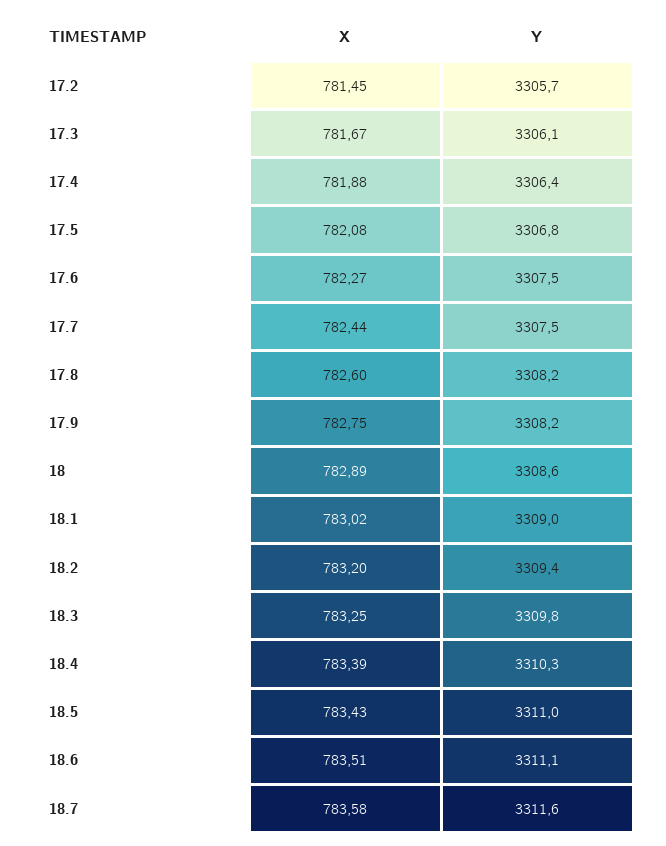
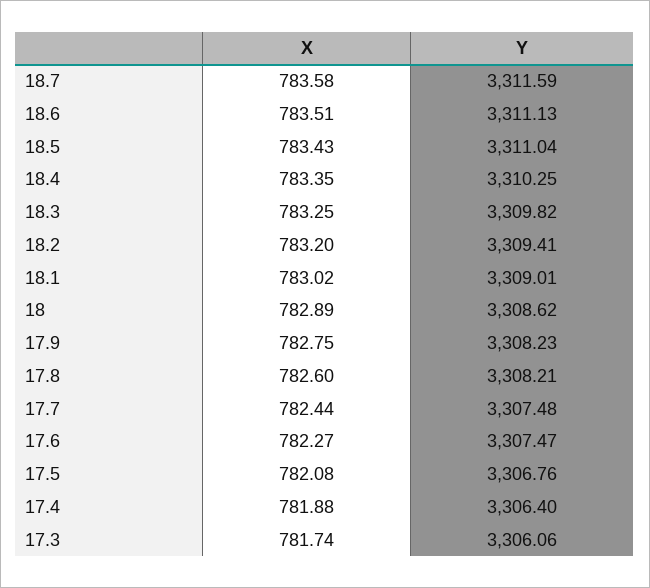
  {
    "X": {
-     "17.2": 781.45,
-     "17.3": 781.67,
+     "17.3": 781.74,
      "17.4": 781.88,
      "17.5": 782.08,
      "17.6": 782.27,
      "17.7": 782.44,
      "17.8": 782.6,
      "17.9": 782.75,
      "18": 782.89,
      "18.1": 783.02,
      "18.2": 783.2,
      "18.3": 783.25,
-     "18.4": 783.39,
+     "18.4": 783.35,
      "18.5": 783.43,
      "18.6": 783.51,
      "18.7": 783.58
    },
    "Y": {
-     "17.2": 3305.7,
      "17.3": 3306.06,
      "17.4": 3306.4,
      "17.5": 3306.76,
      "17.6": 3307.47,
      "17.7": 3307.48,
      "17.8": 3308.21,
      "17.9": 3308.23,
      "18": 3308.62,
      "18.1": 3309.01,
      "18.2": 3309.41,
      "18.3": 3309.82,
      "18.4": 3310.25,
      "18.5": 3311.04,
      "18.6": 3311.13,
      "18.7": 3311.59
    }
  }

